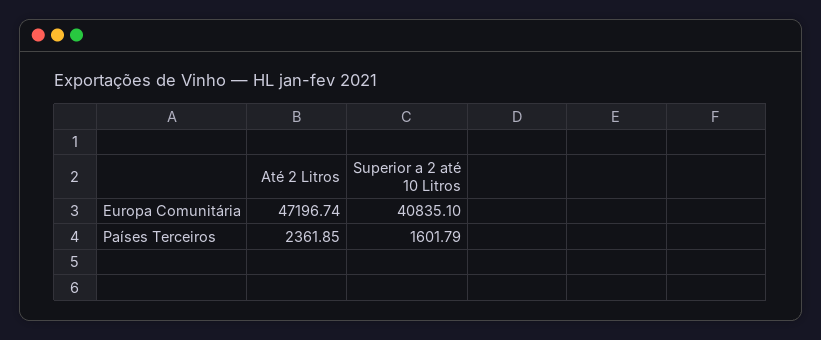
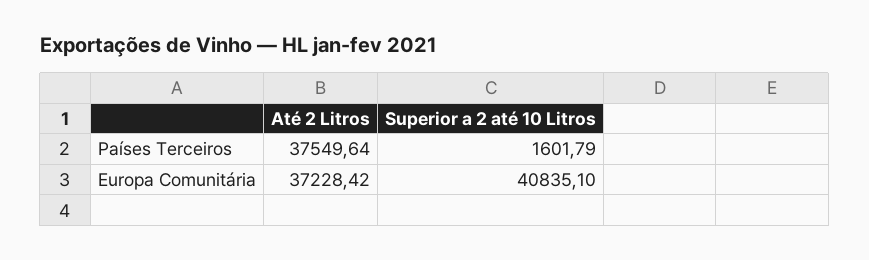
  {
    "Até 2 Litros": {
-     "Europa Comunitária": 47196.74,
+     "Europa Comunitária": 37228.42,
-     "Países Terceiros": 2361.85
+     "Países Terceiros": 37549.64
    },
    "Superior a 2 até 10 Litros": {
      "Europa Comunitária": 40835.1,
      "Países Terceiros": 1601.79
    }
  }

